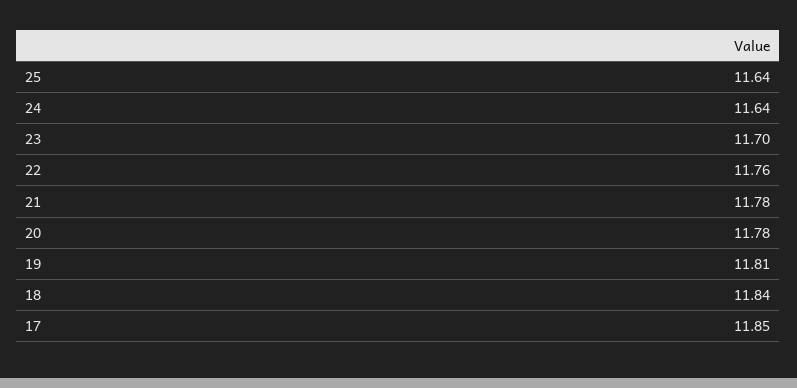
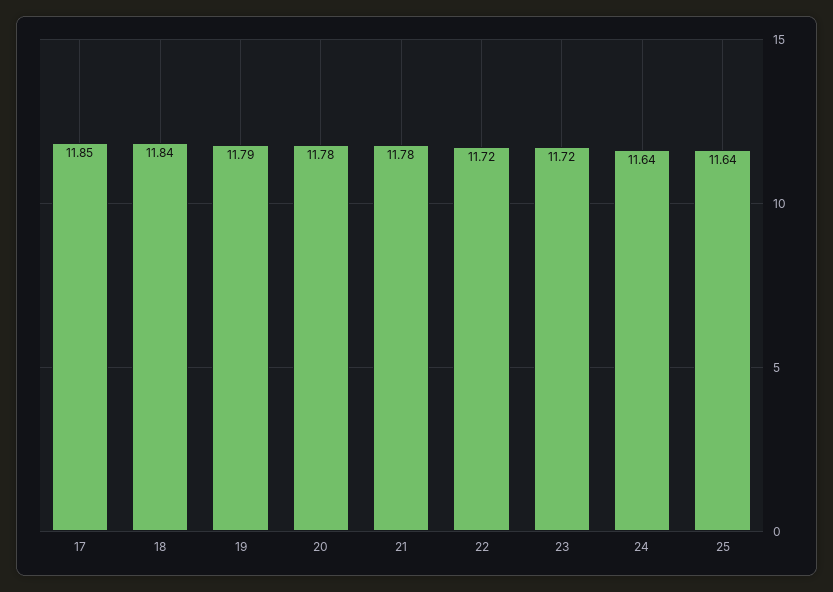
  {
    "25": 11.64,
    "24": 11.64,
-   "23": 11.7,
+   "23": 11.72,
-   "22": 11.76,
+   "22": 11.72,
    "21": 11.78,
    "20": 11.78,
-   "19": 11.81,
+   "19": 11.79,
    "18": 11.84,
    "17": 11.85
  }

